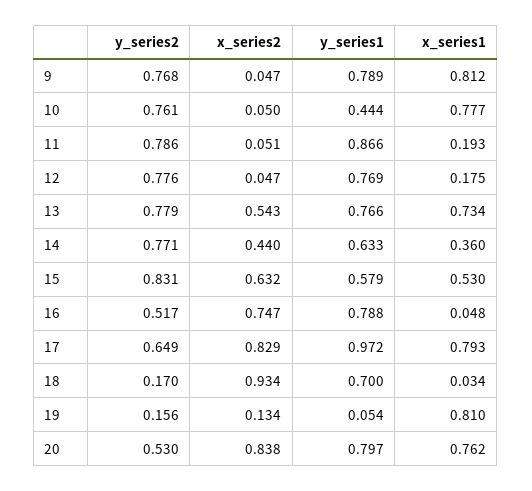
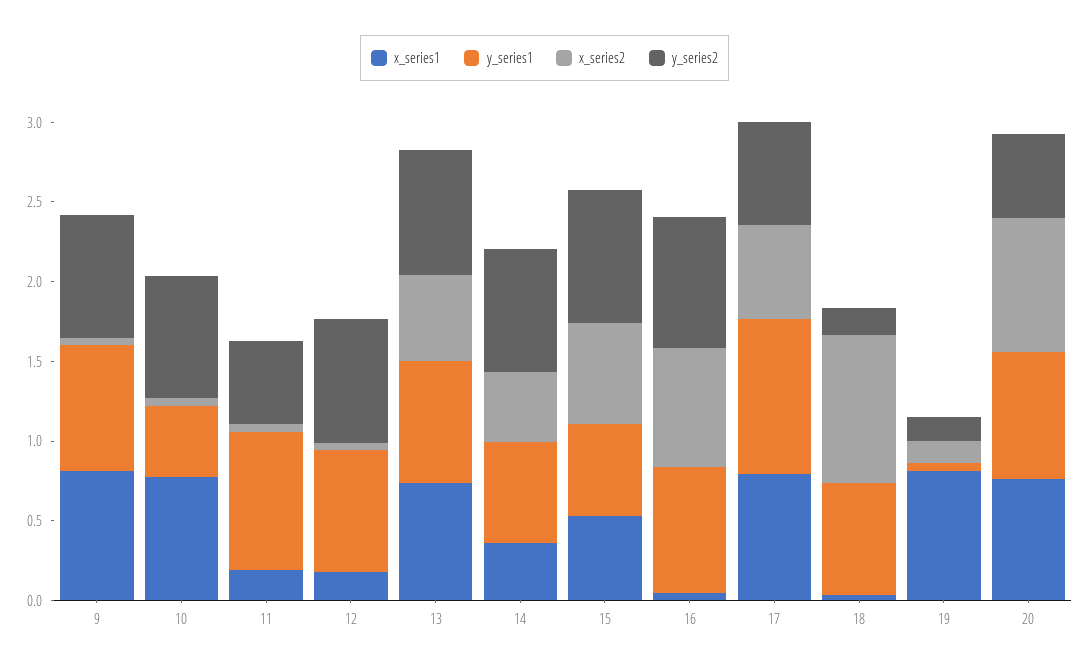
  {
    "y_series2": {
      "9": 0.768,
      "10": 0.761,
-     "11": 0.786,
+     "11": 0.5,
      "12": 0.776,
      "13": 0.779,
      "14": 0.771,
      "15": 0.831,
-     "16": 0.517,
+     "16": 0.8,
      "17": 0.649,
      "18": 0.17,
      "19": 0.156,
      "20": 0.53
    },
    "x_series2": {
      "9": 0.047,
      "10": 0.05,
      "11": 0.051,
      "12": 0.047,
      "13": 0.543,
      "14": 0.44,
      "15": 0.632,
      "16": 0.747,
-     "17": 0.829,
+     "17": 0.6,
      "18": 0.934,
      "19": 0.134,
      "20": 0.838
    },
    "y_series1": {
      "9": 0.789,
      "10": 0.444,
      "11": 0.866,
      "12": 0.769,
      "13": 0.766,
      "14": 0.633,
      "15": 0.579,
      "16": 0.788,
      "17": 0.972,
      "18": 0.7,
      "19": 0.054,
      "20": 0.797
    },
    "x_series1": {
      "9": 0.812,
      "10": 0.777,
      "11": 0.193,
      "12": 0.175,
      "13": 0.734,
      "14": 0.36,
      "15": 0.53,
      "16": 0.048,
      "17": 0.793,
      "18": 0.034,
      "19": 0.81,
      "20": 0.762
    }
  }

